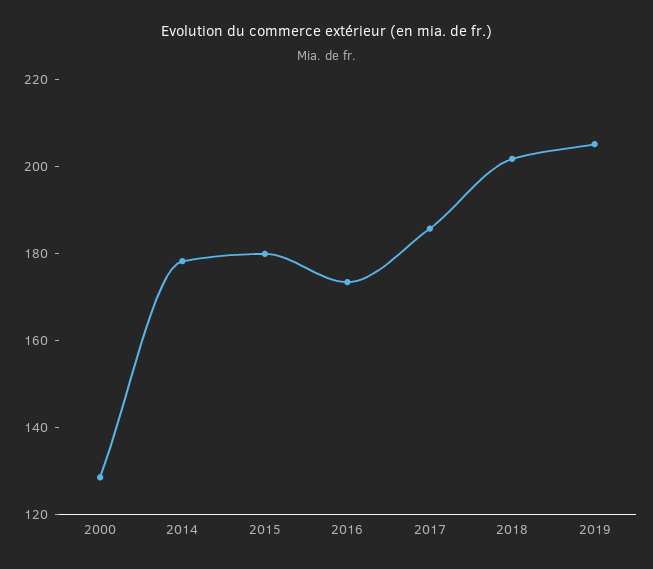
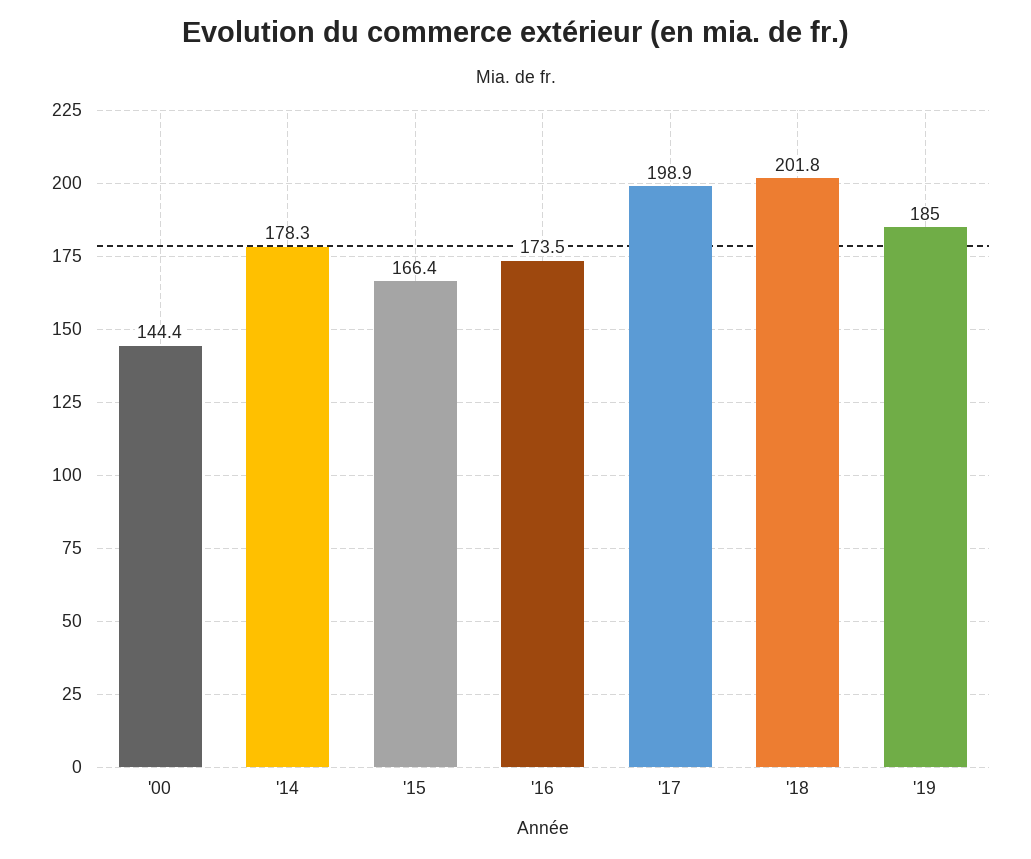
  {
-   "2000": 130,
+   "2000": 144.4,
    "2014": 178.3,
-   "2015": 180,
+   "2015": 166.4,
    "2016": 173.5,
-   "2017": 185,
+   "2017": 198.9,
    "2018": 201.8,
-   "2019": 205
+   "2019": 185
  }

